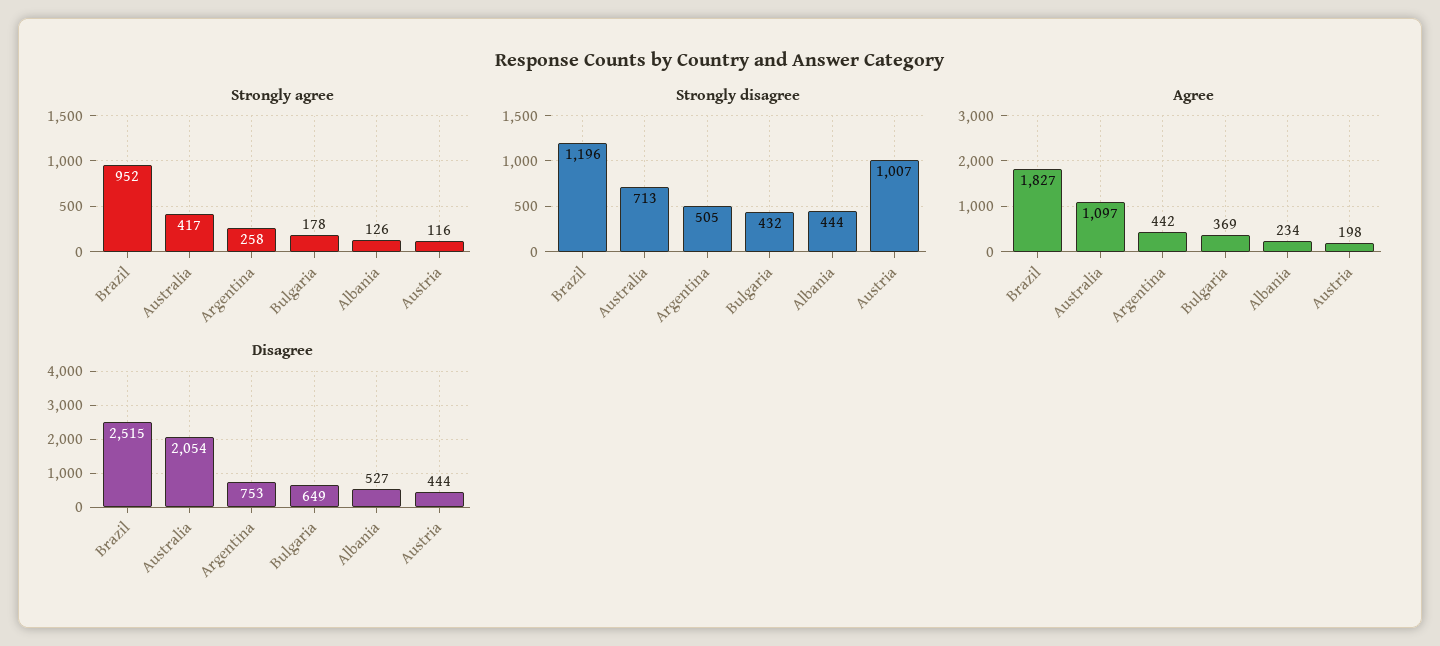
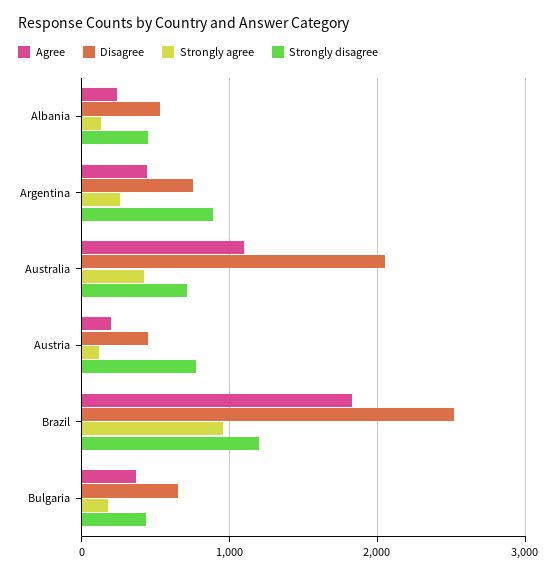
  {
    "Strongly agree": {
      "Brazil": 952,
      "Australia": 417,
      "Argentina": 258,
      "Bulgaria": 178,
      "Albania": 126,
      "Austria": 116
    },
    "Strongly disagree": {
      "Brazil": 1196,
      "Australia": 713,
-     "Argentina": 505,
+     "Argentina": 900,
      "Bulgaria": 432,
      "Albania": 444,
-     "Austria": 1007
+     "Austria": 800
    },
    "Agree": {
      "Brazil": 1827,
      "Australia": 1097,
      "Argentina": 442,
      "Bulgaria": 369,
      "Albania": 234,
      "Austria": 198
    },
    "Disagree": {
      "Brazil": 2515,
      "Australia": 2054,
      "Argentina": 753,
      "Bulgaria": 649,
      "Albania": 527,
      "Austria": 444
    }
  }

